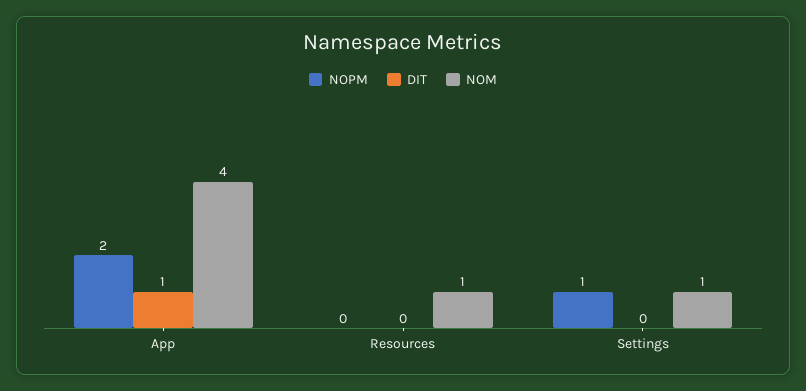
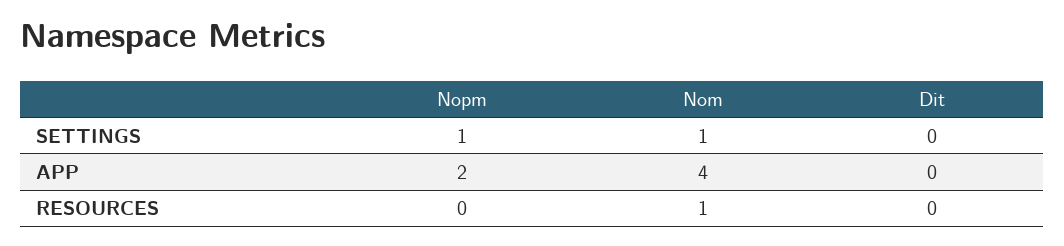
  {
    "NOPM": {
      "App": 2,
      "Resources": 0,
      "Settings": 1
    },
    "DIT": {
-     "App": 1,
+     "App": 0,
      "Resources": 0,
      "Settings": 0
    },
    "NOM": {
      "App": 4,
      "Resources": 1,
      "Settings": 1
    }
  }

